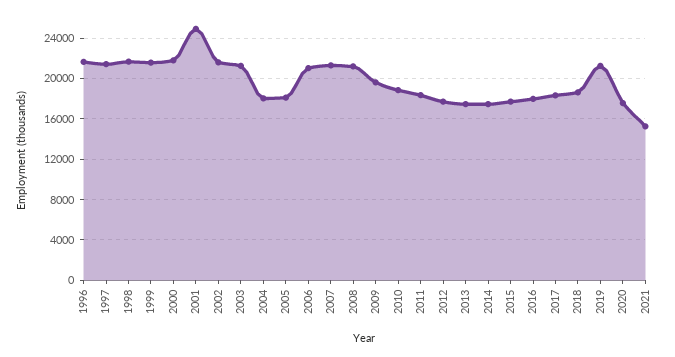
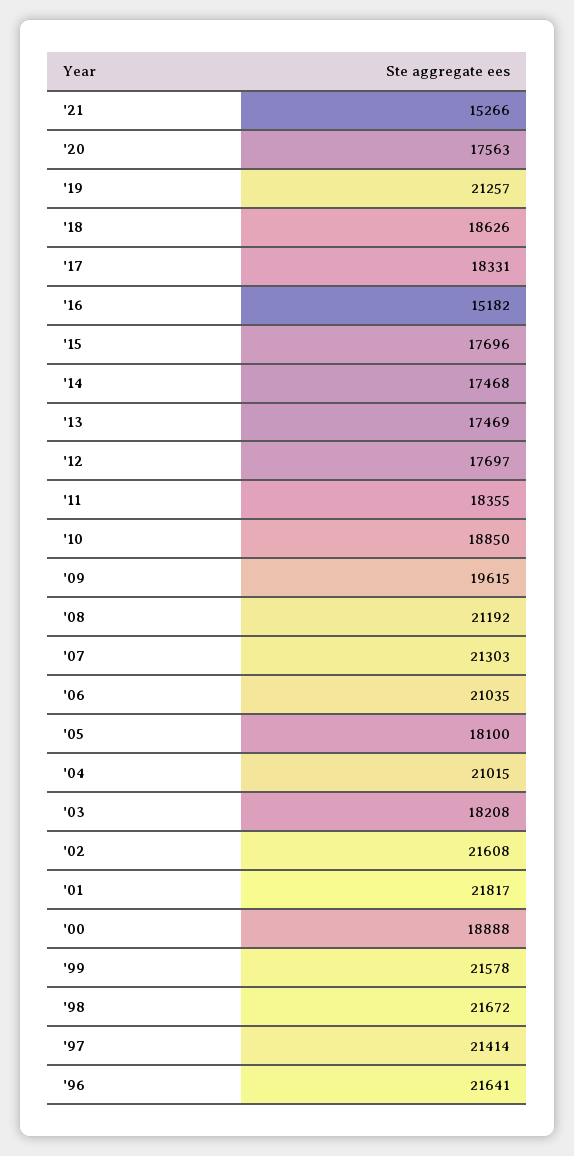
  {
    "1996": 21641,
    "1997": 21414,
    "1998": 21672,
    "1999": 21578,
-   "2000": 22000,
+   "2000": 18888,
-   "2001": 25000,
+   "2001": 21817,
    "2002": 21608,
-   "2003": 21000,
+   "2003": 18208,
-   "2004": 18000,
+   "2004": 21015,
    "2005": 18100,
    "2006": 21035,
    "2007": 21303,
    "2008": 21192,
    "2009": 19615,
    "2010": 18850,
    "2011": 18355,
    "2012": 17697,
    "2013": 17469,
    "2014": 17468,
    "2015": 17696,
-   "2016": 18000,
+   "2016": 15182,
    "2017": 18331,
    "2018": 18626,
    "2019": 21257,
    "2020": 17563,
    "2021": 15266
  }

